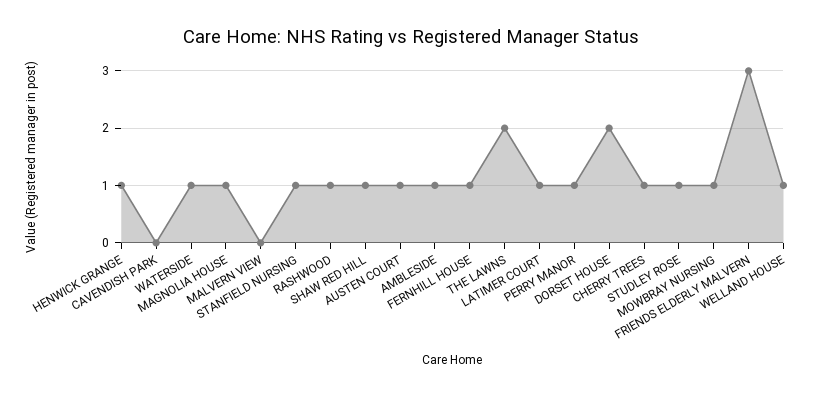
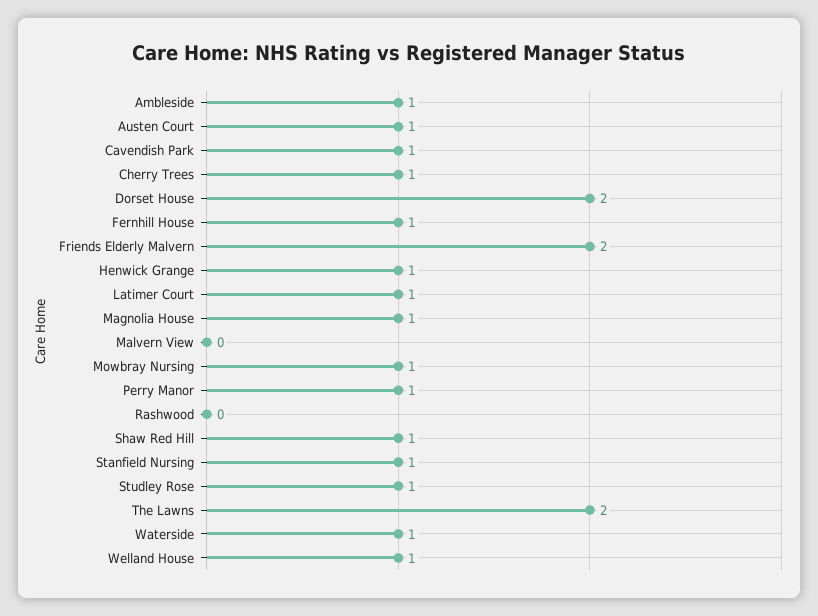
  {
    "HENWICK GRANGE": 1,
-   "CAVENDISH PARK": 0,
+   "CAVENDISH PARK": 1,
    "WATERSIDE": 1,
    "MAGNOLIA HOUSE": 1,
    "MALVERN VIEW": 0,
    "STANFIELD NURSING": 1,
-   "RASHWOOD": 1,
+   "RASHWOOD": 0,
    "SHAW RED HILL": 1,
    "AUSTEN COURT": 1,
    "AMBLESIDE": 1,
    "FERNHILL HOUSE": 1,
    "THE LAWNS": 2,
    "LATIMER COURT": 1,
    "PERRY MANOR": 1,
    "DORSET HOUSE": 2,
    "CHERRY TREES": 1,
    "STUDLEY ROSE": 1,
    "MOWBRAY NURSING": 1,
-   "FRIENDS ELDERLY MALVERN": 3,
+   "FRIENDS ELDERLY MALVERN": 2,
    "WELLAND HOUSE": 1
  }

